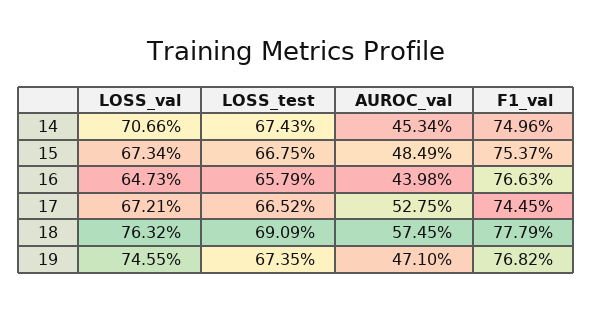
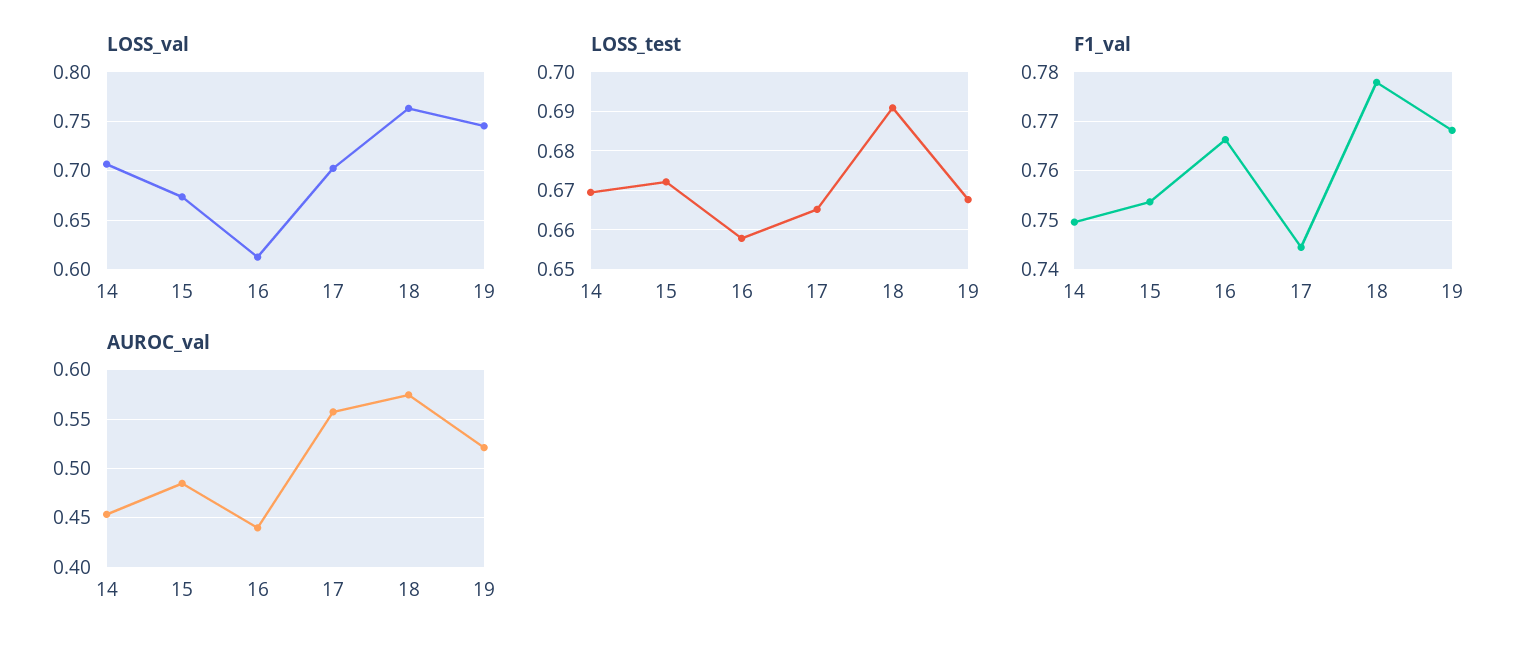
  {
    "LOSS_val": {
      "14": 0.7066,
      "15": 0.6734,
-     "16": 0.6473,
+     "16": 0.61,
-     "17": 0.6721,
+     "17": 0.7,
      "18": 0.7632,
      "19": 0.7455
    },
    "LOSS_test": {
-     "14": 0.6743,
+     "14": 0.67,
-     "15": 0.6675,
+     "15": 0.672,
      "16": 0.6579,
      "17": 0.6652,
      "18": 0.6909,
-     "19": 0.6735
+     "19": 0.668
    },
    "AUROC_val": {
      "14": 0.4534,
      "15": 0.4849,
      "16": 0.4398,
-     "17": 0.5275,
+     "17": 0.56,
      "18": 0.5745,
-     "19": 0.471
+     "19": 0.52
    },
    "F1_val": {
      "14": 0.7496,
      "15": 0.7537,
      "16": 0.7663,
      "17": 0.7445,
      "18": 0.7779,
      "19": 0.7682
    }
  }

